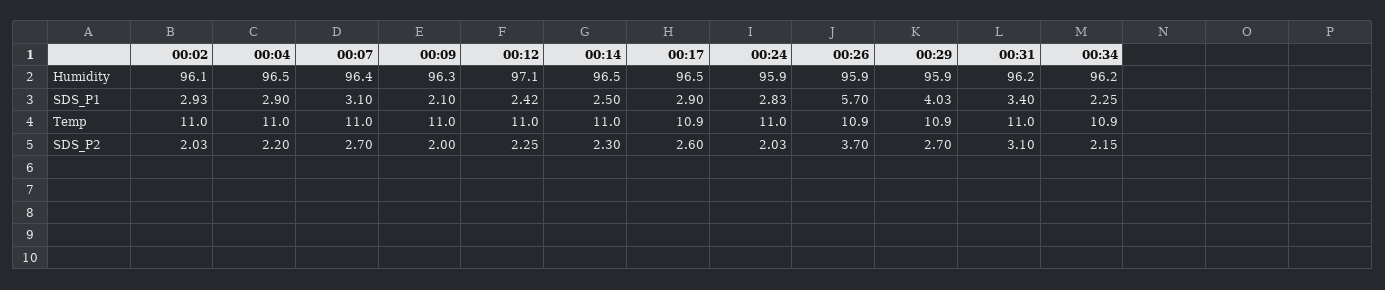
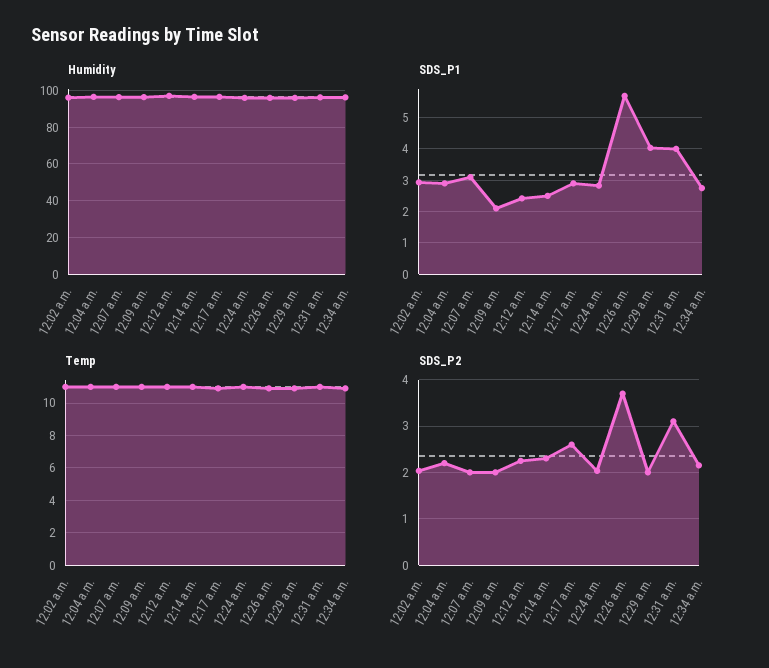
  {
    "Humidity": {
      "00:02": 96.1,
      "00:04": 96.5,
      "00:07": 96.4,
      "00:09": 96.3,
      "00:12": 97.1,
      "00:14": 96.5,
      "00:17": 96.5,
      "00:24": 95.9,
      "00:26": 95.9,
      "00:29": 95.9,
      "00:31": 96.2,
      "00:34": 96.2
    },
    "SDS_P1": {
      "00:02": 2.93,
      "00:04": 2.9,
      "00:07": 3.1,
      "00:09": 2.1,
      "00:12": 2.42,
      "00:14": 2.5,
      "00:17": 2.9,
      "00:24": 2.83,
      "00:26": 5.7,
      "00:29": 4.03,
-     "00:31": 3.4,
+     "00:31": 4,
-     "00:34": 2.25
+     "00:34": 2.8
    },
    "Temp": {
      "00:02": 11,
      "00:04": 11,
      "00:07": 11,
      "00:09": 11,
      "00:12": 11,
      "00:14": 11,
      "00:17": 10.9,
      "00:24": 11,
      "00:26": 10.9,
      "00:29": 10.9,
      "00:31": 11,
      "00:34": 10.9
    },
    "SDS_P2": {
      "00:02": 2.03,
      "00:04": 2.2,
-     "00:07": 2.7,
+     "00:07": 2,
      "00:09": 2,
      "00:12": 2.25,
      "00:14": 2.3,
      "00:17": 2.6,
      "00:24": 2.03,
      "00:26": 3.7,
-     "00:29": 2.7,
+     "00:29": 2,
      "00:31": 3.1,
      "00:34": 2.15
    }
  }

